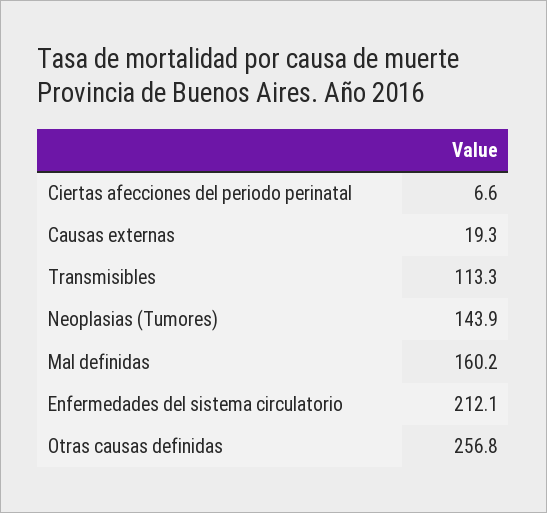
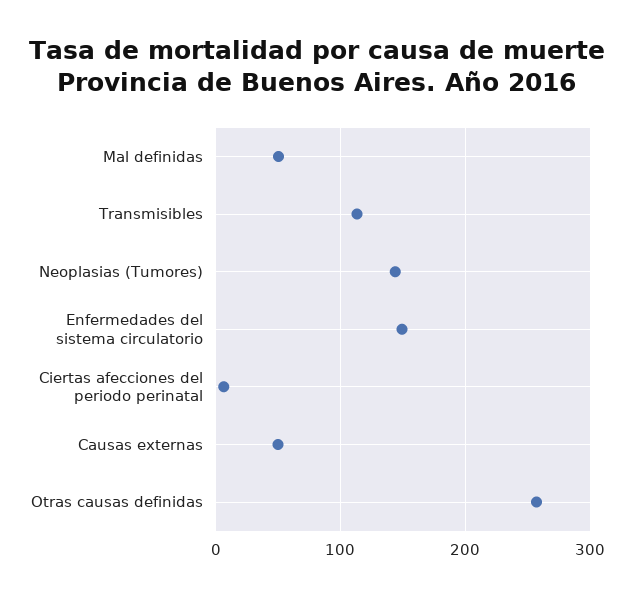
  {
    "Ciertas afecciones del periodo perinatal": 6.6,
-   "Causas externas": 19.3,
+   "Causas externas": 50,
    "Transmisibles": 113.3,
    "Neoplasias (Tumores)": 143.9,
-   "Mal definidas": 160.2,
+   "Mal definidas": 50,
-   "Enfermedades del sistema circulatorio": 212.1,
+   "Enfermedades del sistema circulatorio": 150,
    "Otras causas definidas": 256.8
  }

